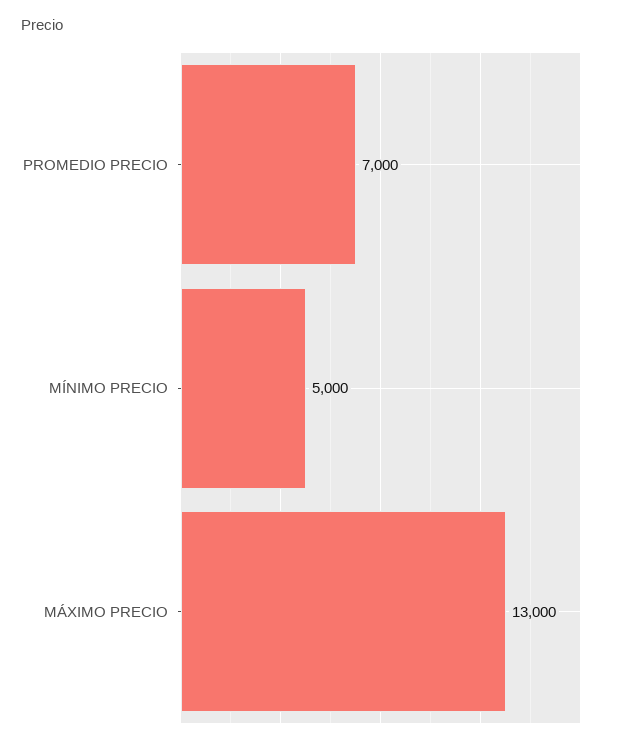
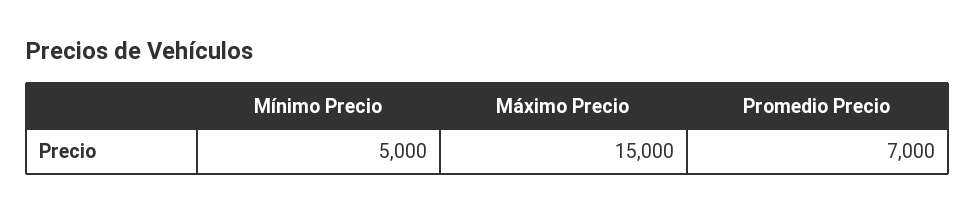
  {
    "PROMEDIO PRECIO": 7000,
    "MÍNIMO PRECIO": 5000,
-   "MÁXIMO PRECIO": 13000
+   "MÁXIMO PRECIO": 15000
  }

